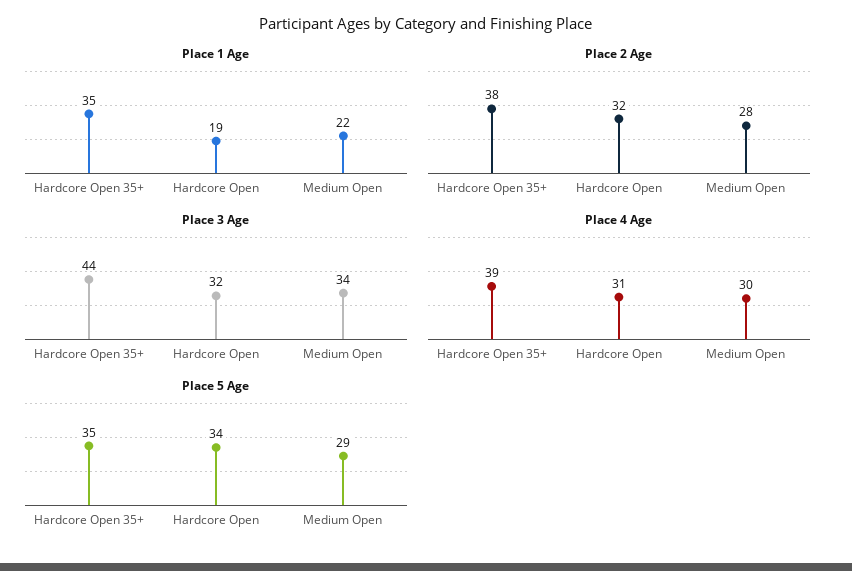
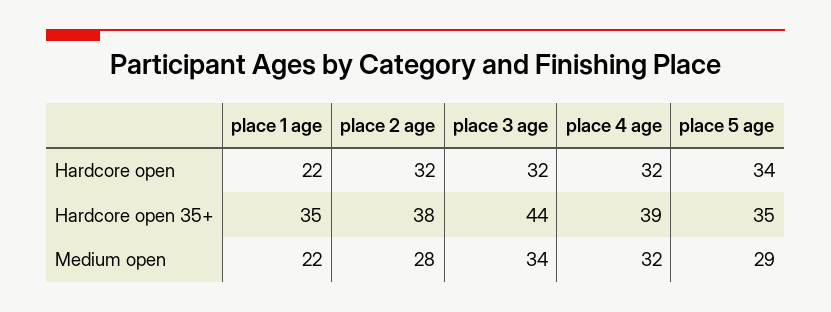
  {
    "Place 1 Age": {
      "Hardcore Open 35+": 35,
-     "Hardcore Open": 19,
+     "Hardcore Open": 22,
      "Medium Open": 22
    },
    "Place 2 Age": {
      "Hardcore Open 35+": 38,
      "Hardcore Open": 32,
      "Medium Open": 28
    },
    "Place 3 Age": {
      "Hardcore Open 35+": 44,
      "Hardcore Open": 32,
      "Medium Open": 34
    },
    "Place 4 Age": {
      "Hardcore Open 35+": 39,
-     "Hardcore Open": 31,
+     "Hardcore Open": 32,
-     "Medium Open": 30
+     "Medium Open": 32
    },
    "Place 5 Age": {
      "Hardcore Open 35+": 35,
      "Hardcore Open": 34,
      "Medium Open": 29
    }
  }

